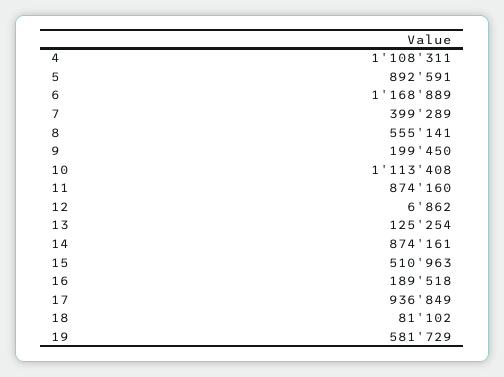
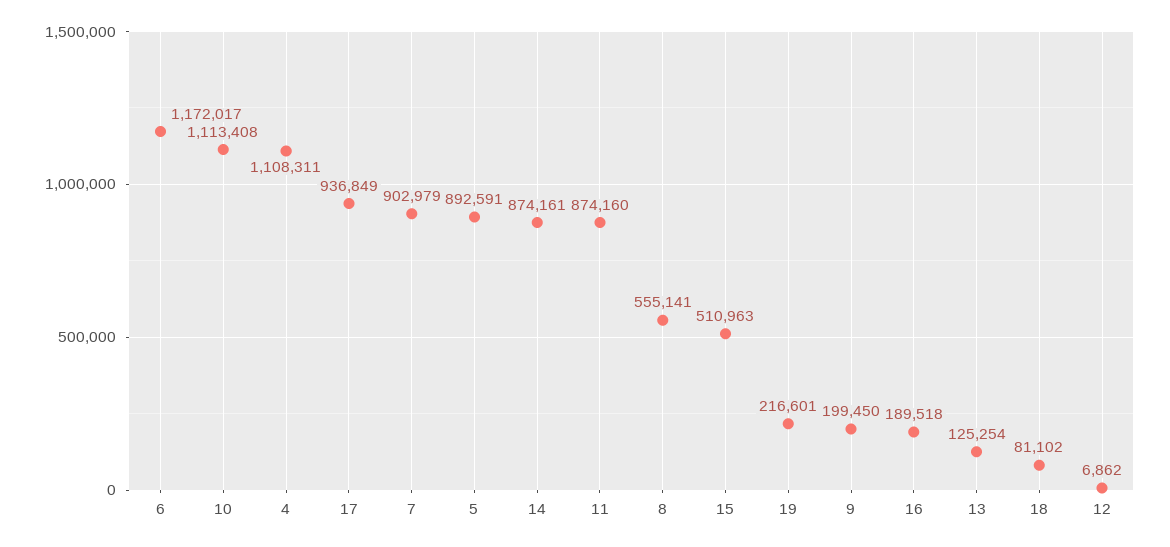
  {
    "4": 1108311,
    "5": 892591,
-   "6": 1168889,
+   "6": 1172017,
-   "7": 399289,
+   "7": 902979,
    "8": 555141,
    "9": 199450,
    "10": 1113408,
    "11": 874160,
    "12": 6862,
    "13": 125254,
    "14": 874161,
    "15": 510963,
    "16": 189518,
    "17": 936849,
    "18": 81102,
-   "19": 581729
+   "19": 216601
  }

